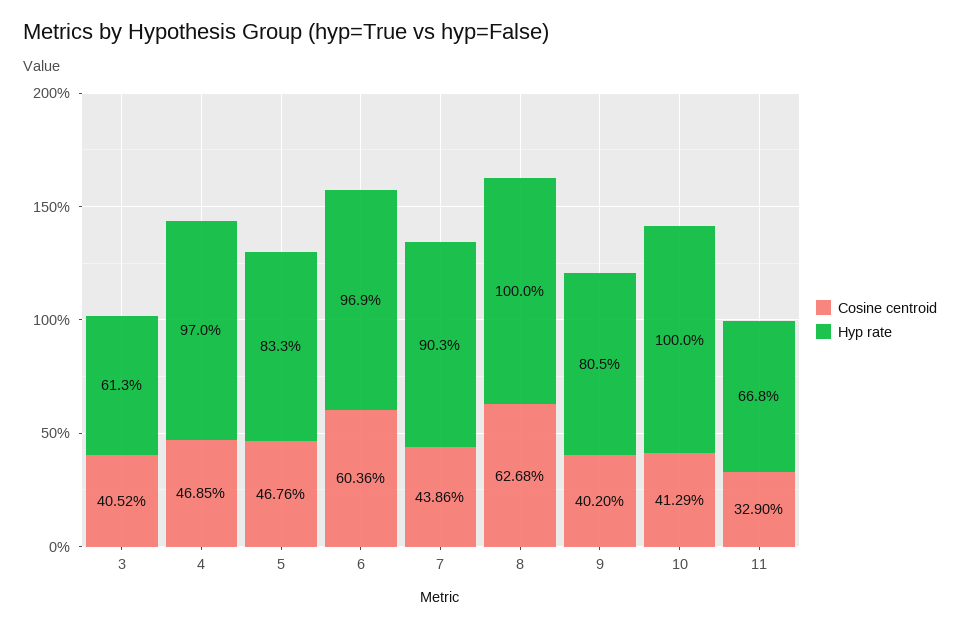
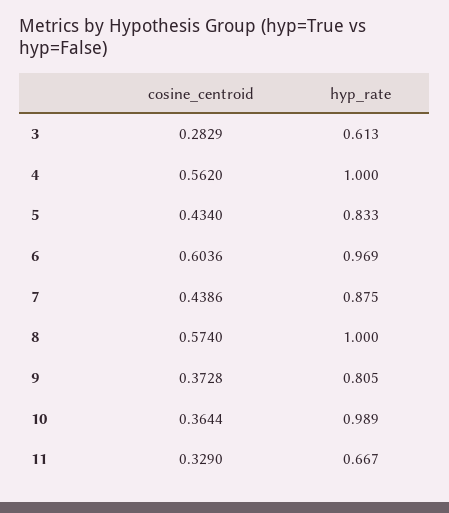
  {
    "Cosine centroid": {
-     "3": 0.4052,
+     "3": 0.2829,
-     "4": 0.4685,
+     "4": 0.562,
-     "5": 0.4676,
+     "5": 0.434,
      "6": 0.6036,
      "7": 0.4386,
-     "8": 0.6268,
+     "8": 0.574,
-     "9": 0.402,
+     "9": 0.3728,
-     "10": 0.4129,
+     "10": 0.3644,
      "11": 0.329
    },
    "Hyp rate": {
      "3": 0.613,
-     "4": 0.97,
+     "4": 1,
      "5": 0.833,
      "6": 0.969,
-     "7": 0.903,
+     "7": 0.875,
      "8": 1,
      "9": 0.805,
-     "10": 1,
+     "10": 0.989,
-     "11": 0.668
+     "11": 0.667
    }
  }

